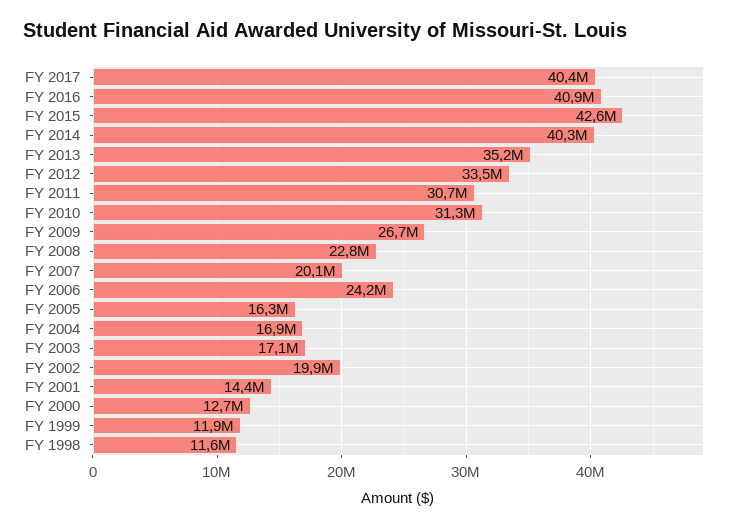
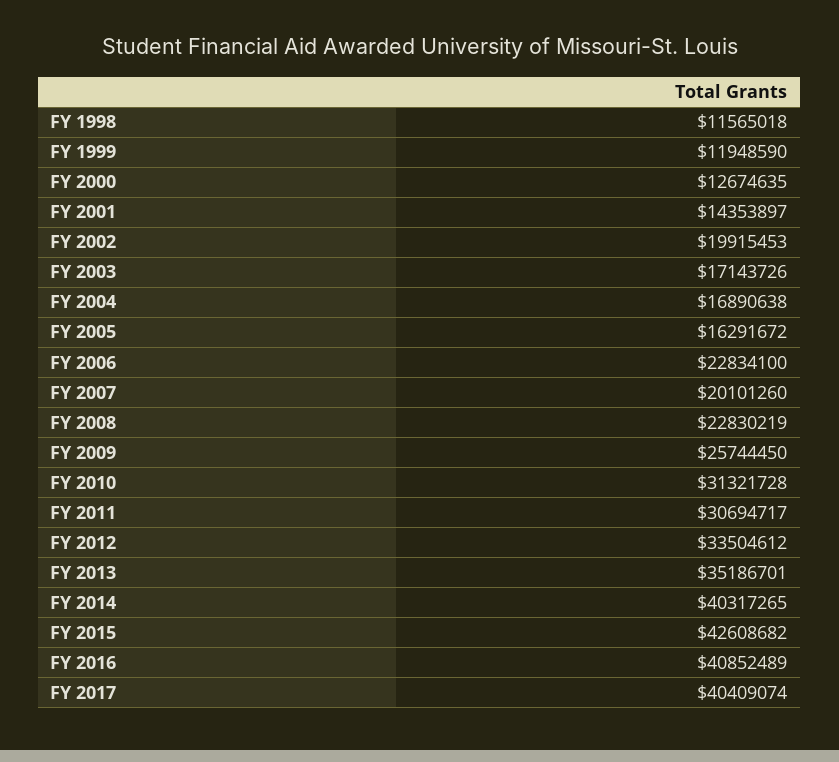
  {
    "FY 2017": 40409074,
    "FY 2016": 40852489,
    "FY 2015": 42608682,
    "FY 2014": 40317265,
    "FY 2013": 35186701,
    "FY 2012": 33504612,
    "FY 2011": 30694717,
    "FY 2010": 31321728,
-   "FY 2009": 26700000,
+   "FY 2009": 25744450,
    "FY 2008": 22830219,
    "FY 2007": 20101260,
-   "FY 2006": 24200000,
+   "FY 2006": 22834100,
    "FY 2005": 16291672,
    "FY 2004": 16890638,
    "FY 2003": 17143726,
    "FY 2002": 19915453,
    "FY 2001": 14353897,
    "FY 2000": 12674635,
    "FY 1999": 11948590,
    "FY 1998": 11565018
  }

